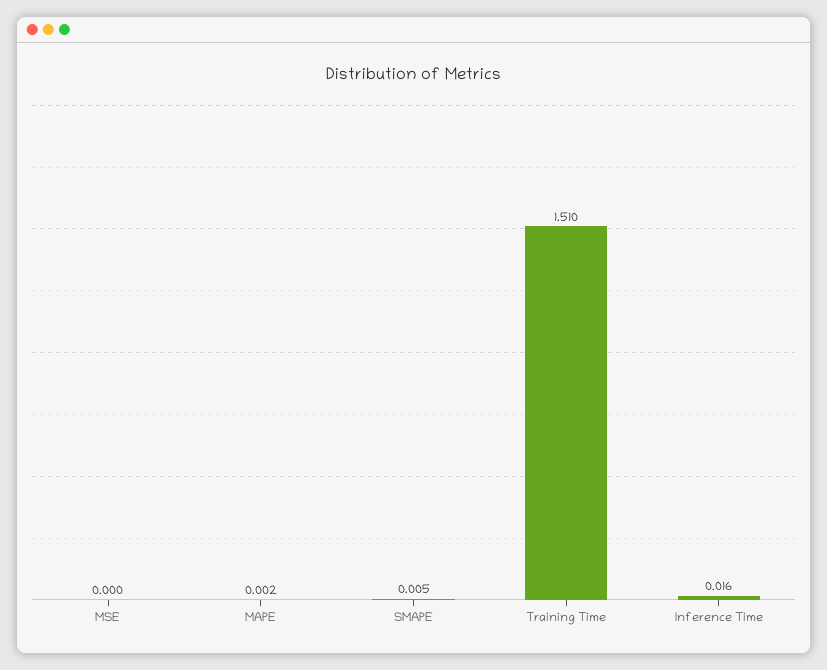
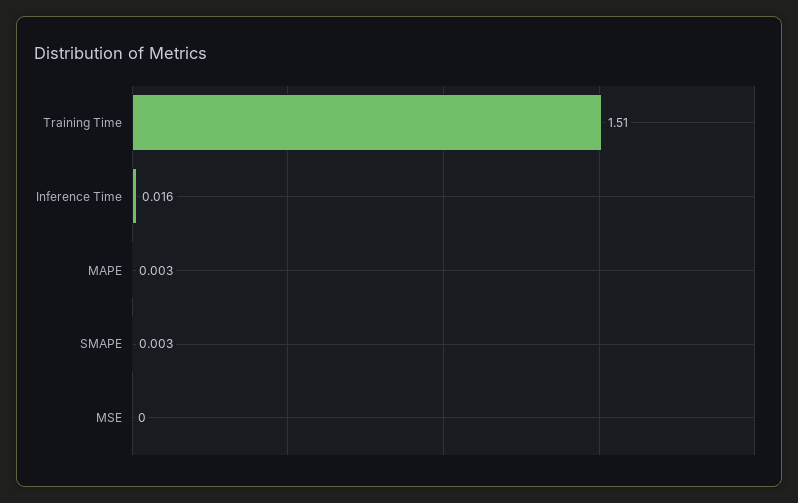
  {
    "MSE": 0,
-   "MAPE": 0.002,
+   "MAPE": 0.003,
-   "SMAPE": 0.005,
+   "SMAPE": 0.003,
    "Training Time": 1.51,
    "Inference Time": 0.016
  }

